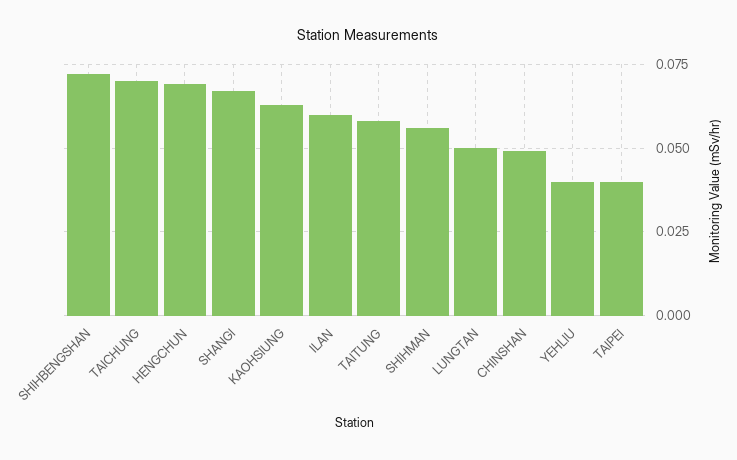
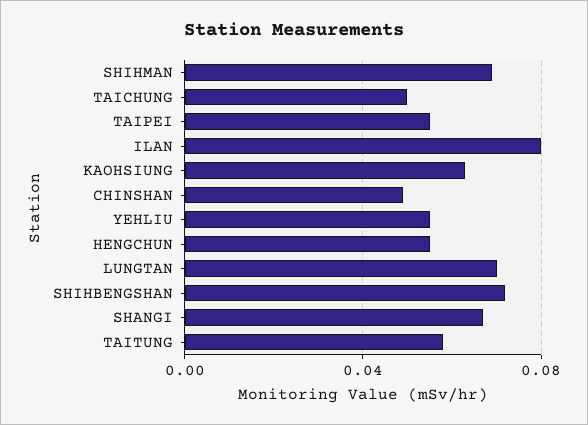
  {
    "SHIHBENGSHAN": 0.07,
-   "TAICHUNG": 0.07,
+   "TAICHUNG": 0.05,
-   "HENGCHUN": 0.07,
+   "HENGCHUN": 0.055,
    "SHANGI": 0.065,
    "KAOHSIUNG": 0.065,
-   "ILAN": 0.06,
+   "ILAN": 0.08,
    "TAITUNG": 0.06,
-   "SHIHMAN": 0.055,
+   "SHIHMAN": 0.07,
-   "LUNGTAN": 0.05,
+   "LUNGTAN": 0.07,
    "CHINSHAN": 0.05,
-   "YEHLIU": 0.04,
+   "YEHLIU": 0.055,
-   "TAIPEI": 0.04
+   "TAIPEI": 0.055
  }

